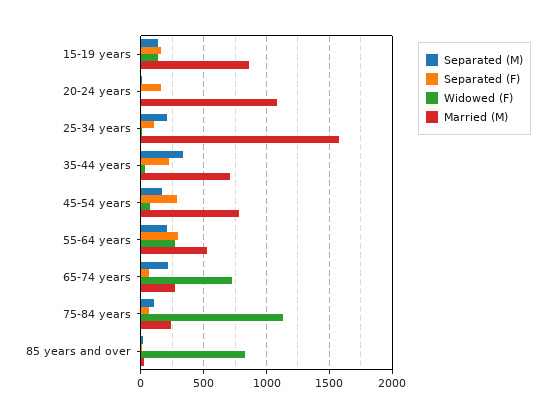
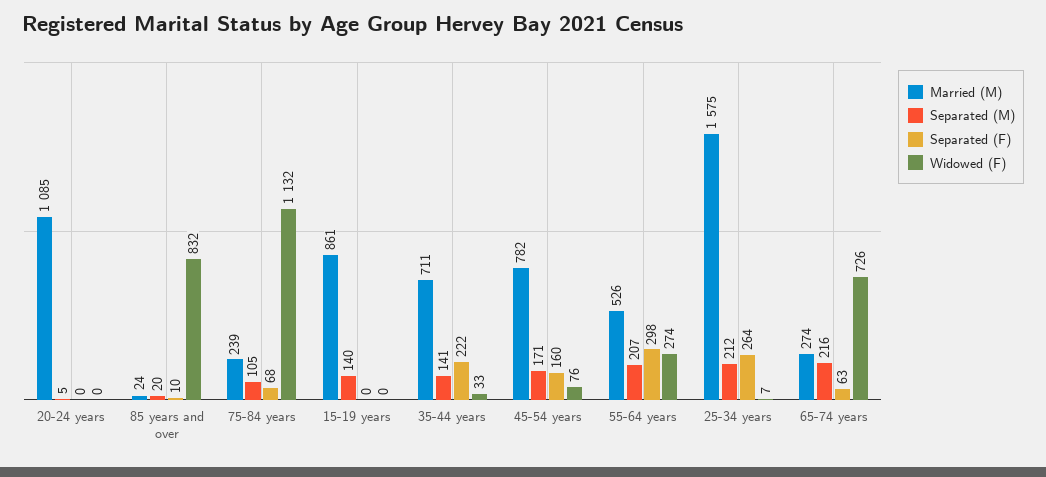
  {
    "Separated (M)": {
      "15-19 years": 140,
      "20-24 years": 5,
      "25-34 years": 212,
-     "35-44 years": 350,
+     "35-44 years": 141,
      "45-54 years": 171,
      "55-64 years": 207,
      "65-74 years": 216,
      "75-84 years": 105,
      "85 years and over": 20
    },
    "Separated (F)": {
-     "15-19 years": 150,
+     "15-19 years": 0,
-     "20-24 years": 150,
+     "20-24 years": 0,
-     "25-34 years": 100,
+     "25-34 years": 264,
      "35-44 years": 222,
-     "45-54 years": 300,
+     "45-54 years": 160,
      "55-64 years": 298,
      "65-74 years": 63,
      "75-84 years": 68,
      "85 years and over": 10
    },
    "Widowed (F)": {
-     "15-19 years": 150,
+     "15-19 years": 0,
      "20-24 years": 0,
      "25-34 years": 7,
      "35-44 years": 33,
      "45-54 years": 76,
      "55-64 years": 274,
      "65-74 years": 726,
      "75-84 years": 1132,
      "85 years and over": 832
    },
    "Married (M)": {
      "15-19 years": 861,
      "20-24 years": 1085,
      "25-34 years": 1575,
      "35-44 years": 711,
      "45-54 years": 782,
      "55-64 years": 526,
      "65-74 years": 274,
      "75-84 years": 239,
      "85 years and over": 24
    }
  }

